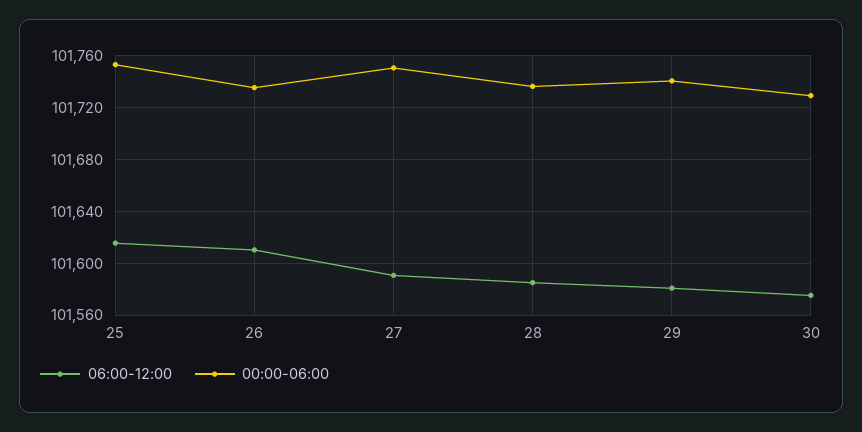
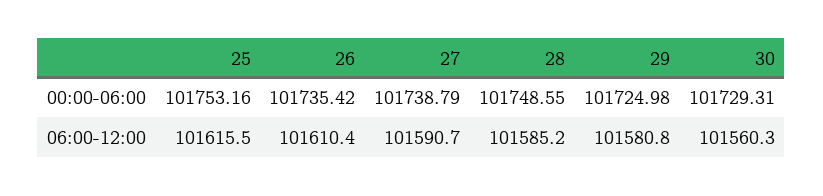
  {
    "06:00-12:00": {
      "25": 101615.5,
      "26": 101610.4,
      "27": 101590.7,
      "28": 101585.2,
      "29": 101580.8,
-     "30": 101575
+     "30": 101560.3
    },
    "00:00-06:00": {
      "25": 101753.16,
      "26": 101735.42,
-     "27": 101750,
+     "27": 101738.79,
-     "28": 101735,
+     "28": 101748.55,
-     "29": 101740,
+     "29": 101724.98,
      "30": 101729.31
    }
  }

